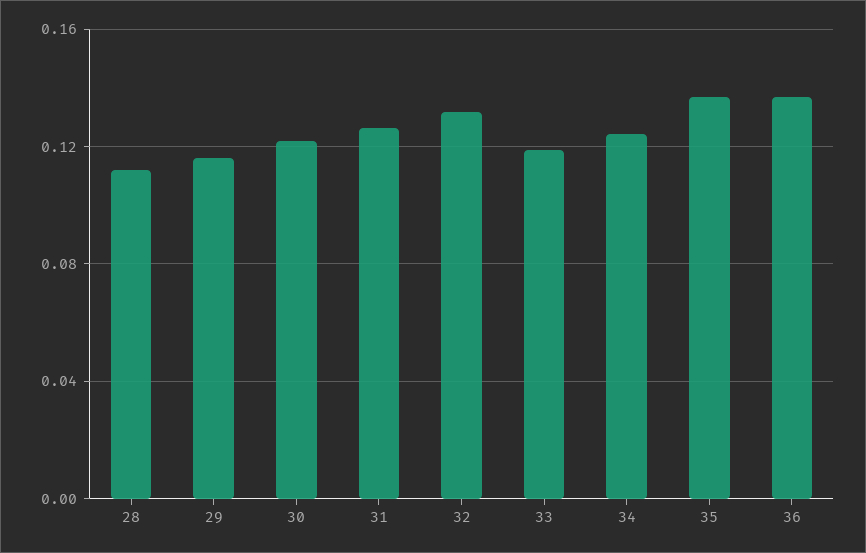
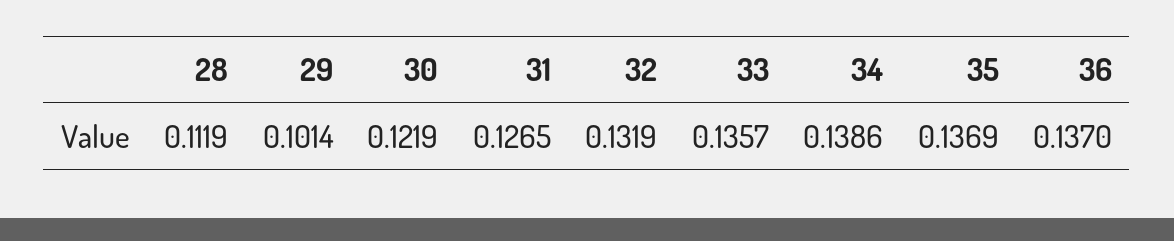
  {
    "28": 0.1119,
-   "29": 0.115,
+   "29": 0.1014,
    "30": 0.1219,
    "31": 0.1265,
    "32": 0.1319,
-   "33": 0.12,
+   "33": 0.1357,
-   "34": 0.125,
+   "34": 0.1386,
    "35": 0.1369,
    "36": 0.137
  }

